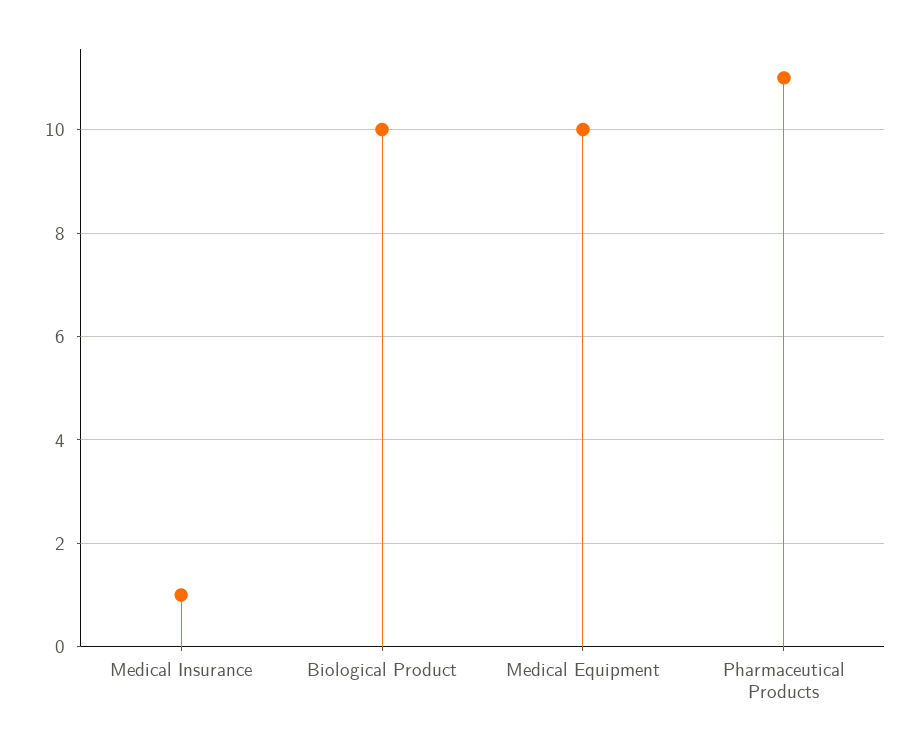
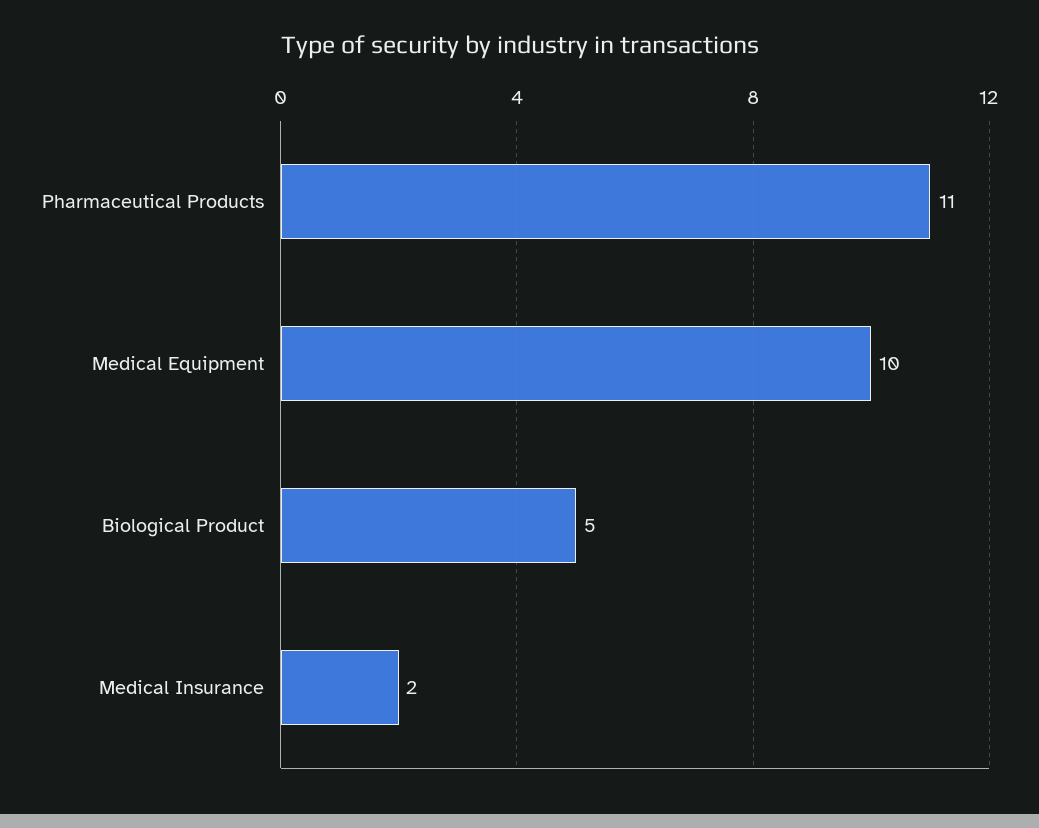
  {
-   "Medical Insurance": 1,
+   "Medical Insurance": 2,
-   "Biological Product": 10,
+   "Biological Product": 5,
    "Medical Equipment": 10,
    "Pharmaceutical Products": 11
  }

